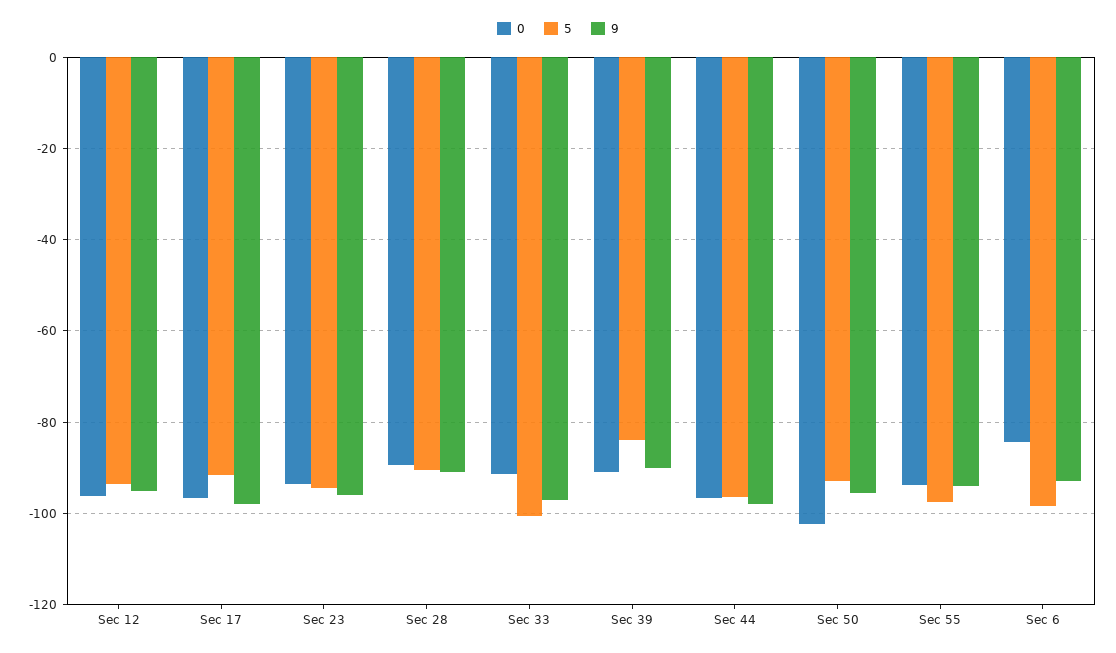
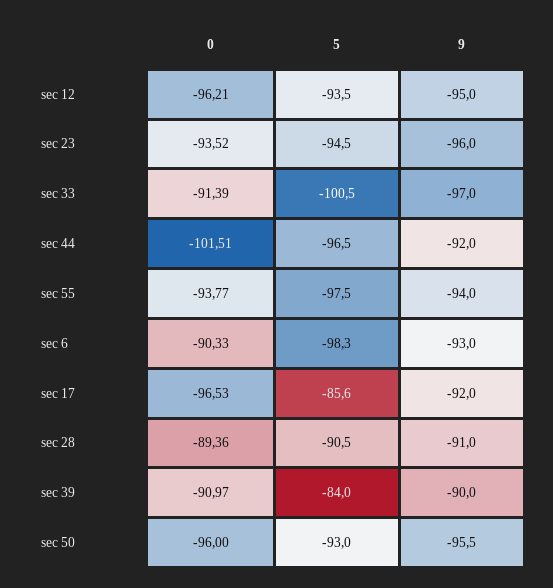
  {
    "0": {
      "Sec 12": -96.21,
      "Sec 17": -96.53,
      "Sec 23": -93.52,
      "Sec 28": -89.36,
      "Sec 33": -91.39,
      "Sec 39": -90.97,
-     "Sec 44": -96,
+     "Sec 44": -101.51,
-     "Sec 50": -102,
+     "Sec 50": -96,
      "Sec 55": -93.77,
-     "Sec 6": -84
+     "Sec 6": -90.33
    },
    "5": {
      "Sec 12": -93.5,
-     "Sec 17": -92,
+     "Sec 17": -85.6,
      "Sec 23": -94.5,
      "Sec 28": -90.5,
      "Sec 33": -100.5,
      "Sec 39": -84,
      "Sec 44": -96.5,
      "Sec 50": -93,
      "Sec 55": -97.5,
      "Sec 6": -98.3
    },
    "9": {
      "Sec 12": -95,
-     "Sec 17": -98,
+     "Sec 17": -92,
      "Sec 23": -96,
      "Sec 28": -91,
      "Sec 33": -97,
      "Sec 39": -90,
-     "Sec 44": -98,
+     "Sec 44": -92,
      "Sec 50": -95.5,
      "Sec 55": -94,
      "Sec 6": -93
    }
  }

